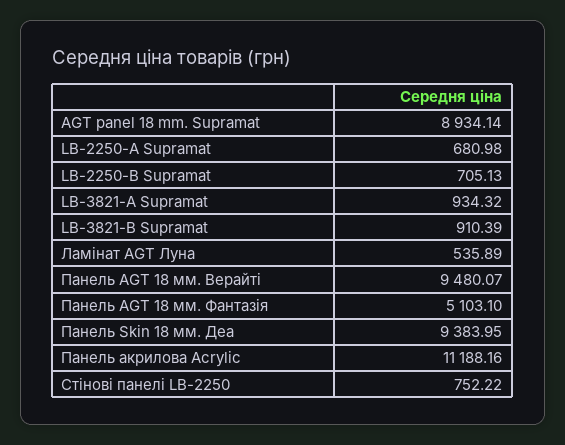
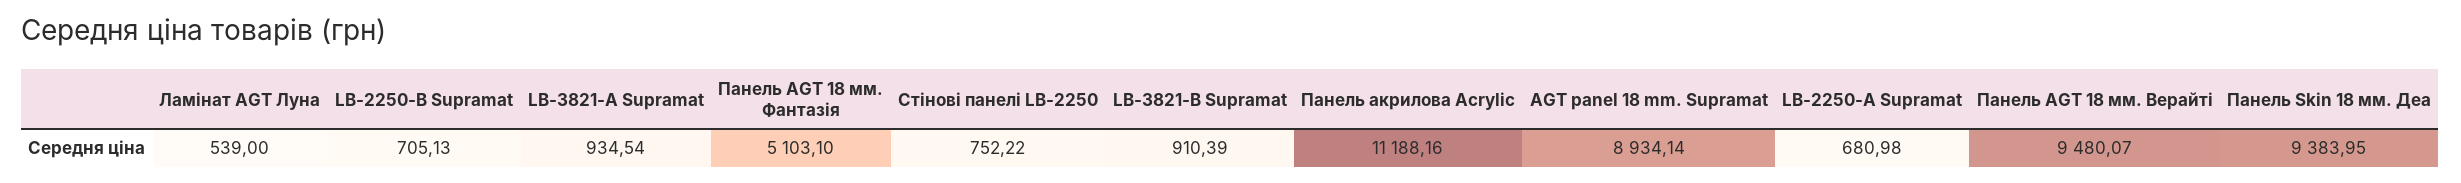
  {
    "AGT panel 18 mm. Supramat": 8934.14,
    "LB-2250-А Supramat": 680.98,
    "LB-2250-В Supramat": 705.13,
-   "LB-3821-А Supramat": 934.32,
+   "LB-3821-А Supramat": 934.54,
    "LB-3821-В Supramat": 910.39,
-   "Ламінат AGT Луна": 535.89,
+   "Ламінат AGT Луна": 539,
    "Панель AGT 18 мм. Верайті": 9480.07,
    "Панель AGT 18 мм. Фантазія": 5103.1,
    "Панель Skin 18 мм. Деа": 9383.95,
    "Панель акрилова Acrylic": 11188.16,
    "Стінові панелі LB-2250": 752.22
  }

